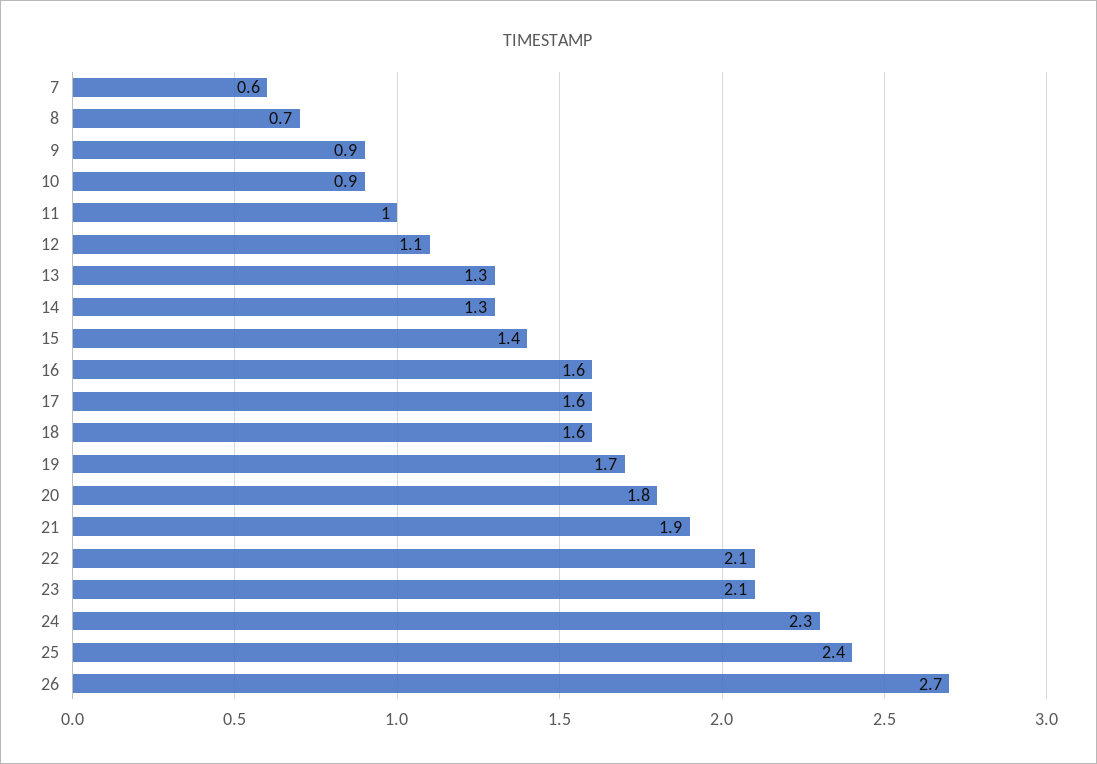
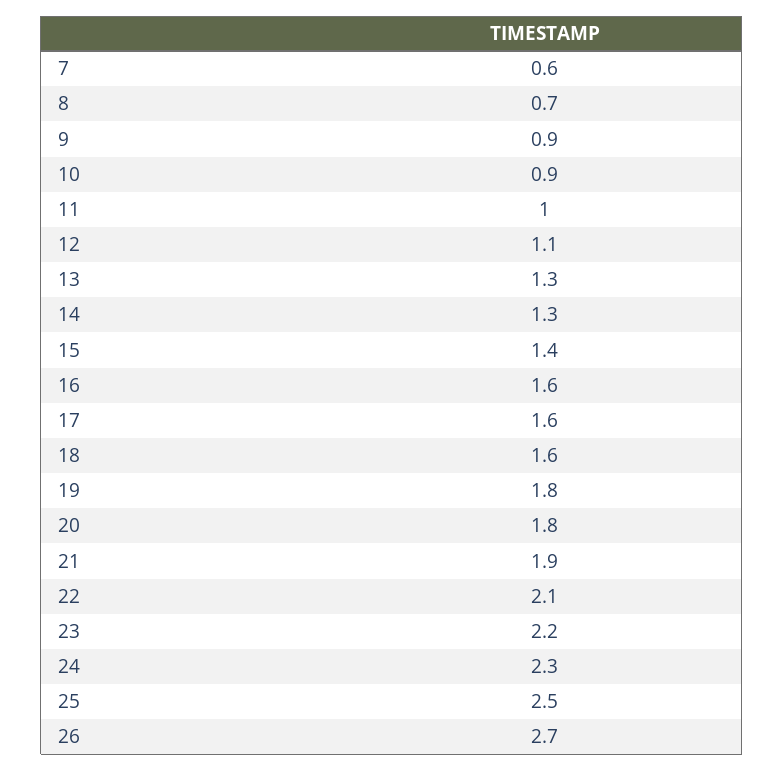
  {
    "7": 0.6,
    "8": 0.7,
    "9": 0.9,
    "10": 0.9,
    "11": 1,
    "12": 1.1,
    "13": 1.3,
    "14": 1.3,
    "15": 1.4,
    "16": 1.6,
    "17": 1.6,
    "18": 1.6,
-   "19": 1.7,
+   "19": 1.8,
    "20": 1.8,
    "21": 1.9,
    "22": 2.1,
-   "23": 2.1,
+   "23": 2.2,
    "24": 2.3,
-   "25": 2.4,
+   "25": 2.5,
    "26": 2.7
  }

